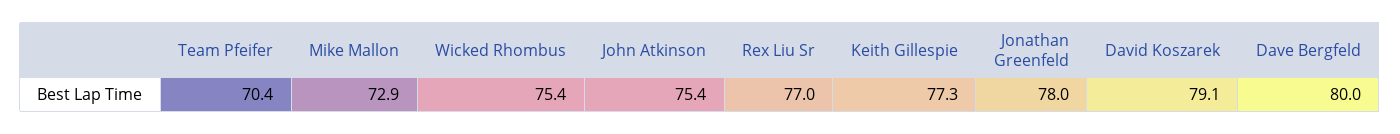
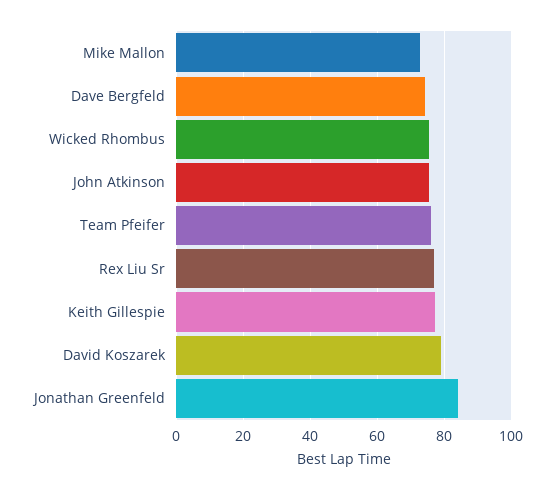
  {
-   "Team Pfeifer": 70.4,
+   "Team Pfeifer": 76,
    "Mike Mallon": 72.9,
    "Wicked Rhombus": 75.4,
    "John Atkinson": 75.4,
    "Rex Liu Sr": 77,
    "Keith Gillespie": 77.3,
-   "Jonathan Greenfeld": 78,
+   "Jonathan Greenfeld": 84,
    "David Koszarek": 79.1,
-   "Dave Bergfeld": 80
+   "Dave Bergfeld": 74
  }

